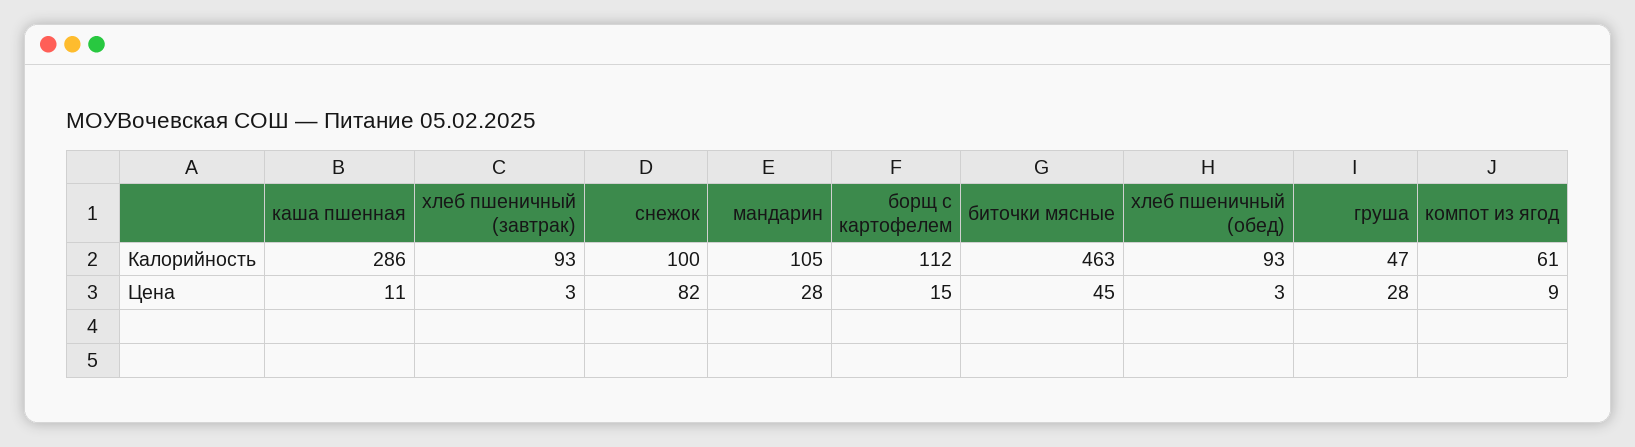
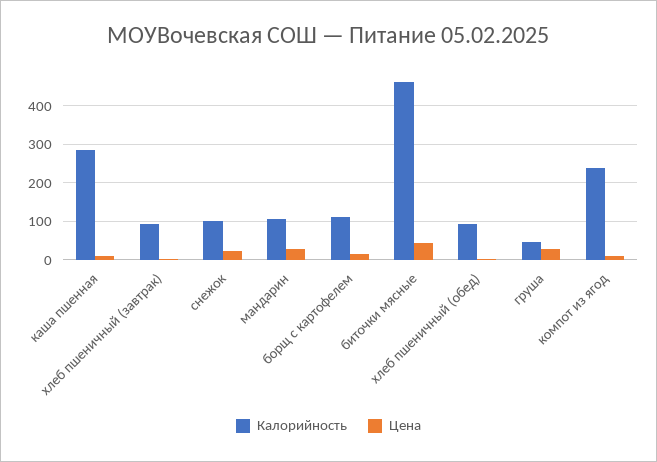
  {
    "Калорийность": {
      "каша пшенная": 286,
      "хлеб пшеничный (завтрак)": 93,
      "снежок": 100,
      "мандарин": 105,
      "борщ с картофелем": 112,
      "биточки мясные": 463,
      "хлеб пшеничный (обед)": 93,
      "груша": 47,
-     "компот из ягод": 61
+     "компот из ягод": 240
    },
    "Цена": {
      "каша пшенная": 11,
      "хлеб пшеничный (завтрак)": 3,
-     "снежок": 82,
+     "снежок": 20,
      "мандарин": 28,
      "борщ с картофелем": 15,
      "биточки мясные": 45,
      "хлеб пшеничный (обед)": 3,
      "груша": 28,
      "компот из ягод": 9
    }
  }

